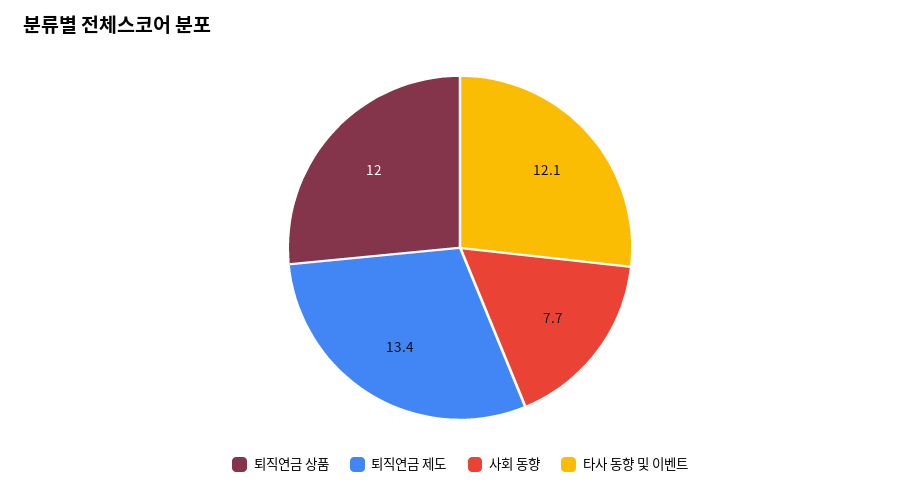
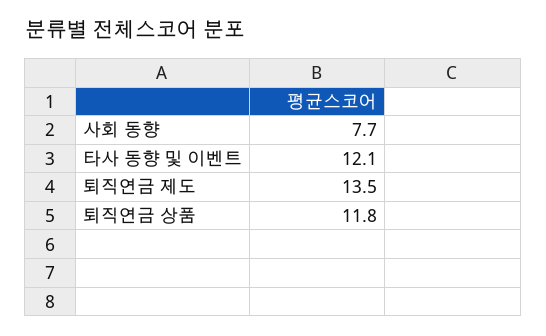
  {
-   "퇴직연금 상품": 12,
+   "퇴직연금 상품": 11.8,
-   "퇴직연금 제도": 13.4,
+   "퇴직연금 제도": 13.5,
    "사회 동향": 7.7,
    "타사 동향 및 이벤트": 12.1
  }

